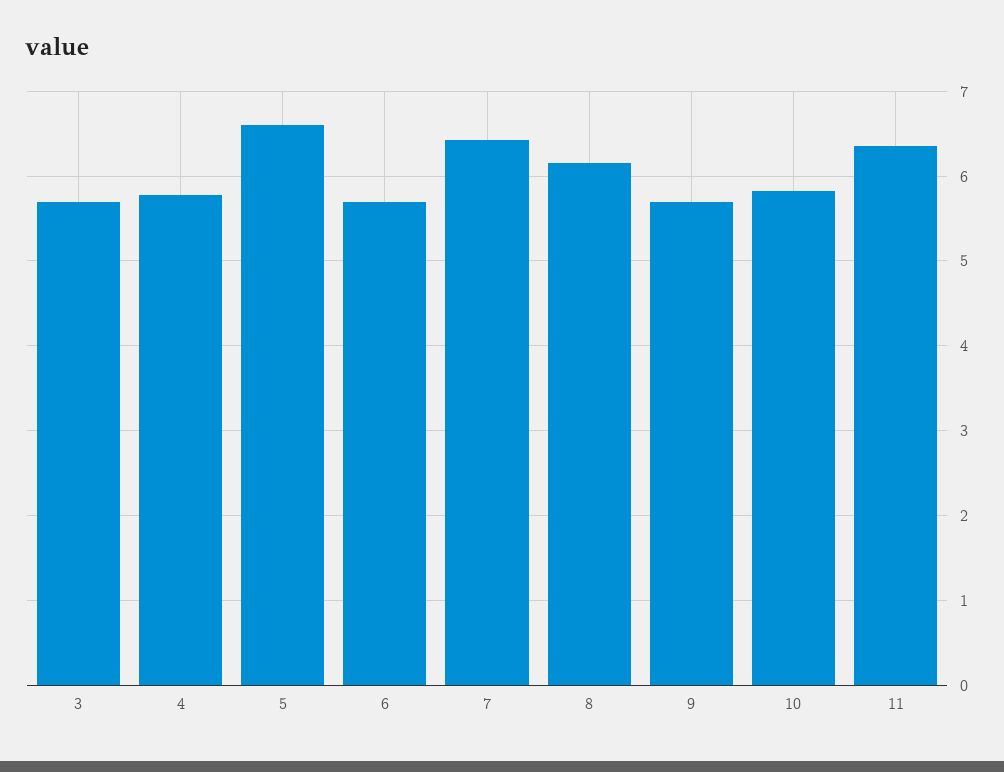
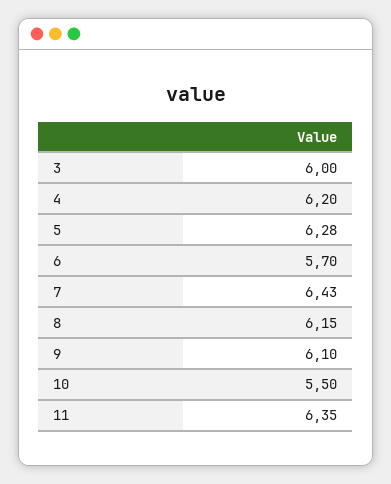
  {
-   "3": 5.7,
+   "3": 6,
-   "4": 5.8,
+   "4": 6.2,
-   "5": 6.6,
+   "5": 6.28,
    "6": 5.7,
    "7": 6.43,
    "8": 6.15,
-   "9": 5.7,
+   "9": 6.1,
-   "10": 5.8,
+   "10": 5.5,
    "11": 6.35
  }

